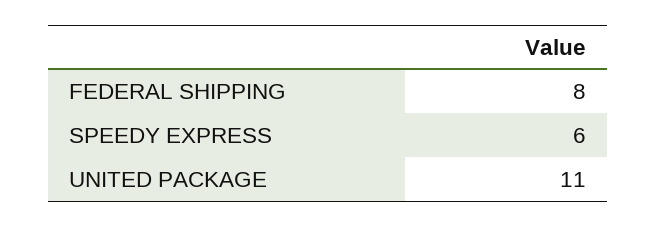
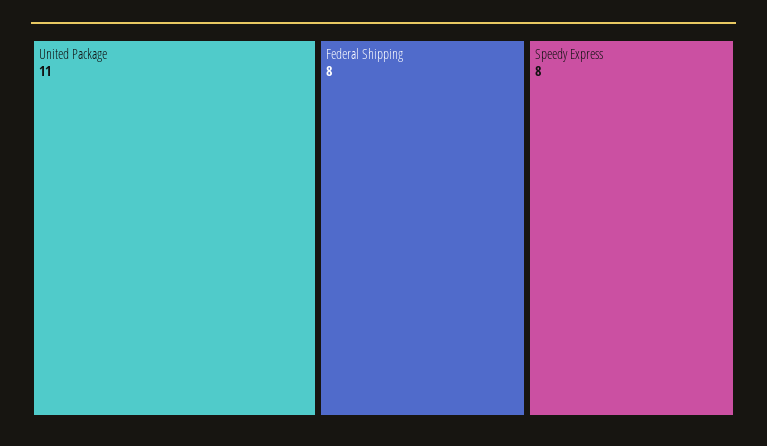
  {
    "FEDERAL SHIPPING": 8,
-   "SPEEDY EXPRESS": 6,
+   "SPEEDY EXPRESS": 8,
    "UNITED PACKAGE": 11
  }

